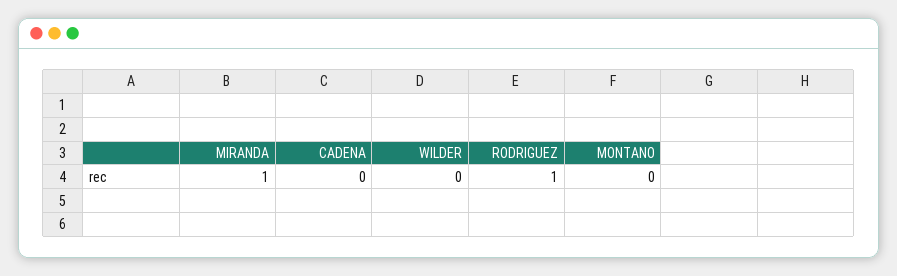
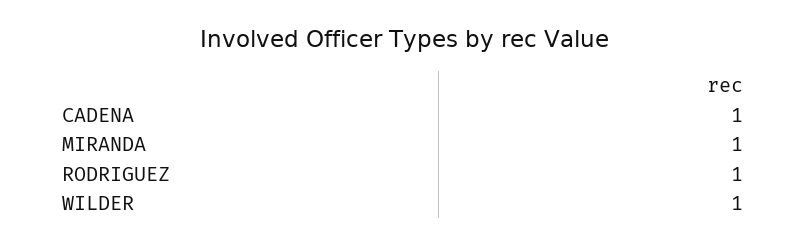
  {
    "MIRANDA": 1,
-   "CADENA": 0,
+   "CADENA": 1,
-   "WILDER": 0,
+   "WILDER": 1,
-   "RODRIGUEZ": 1,
+   "RODRIGUEZ": 1
-   "MONTANO": 0
  }

